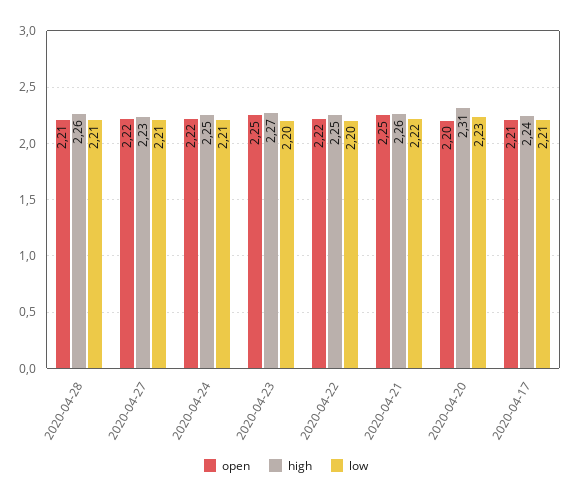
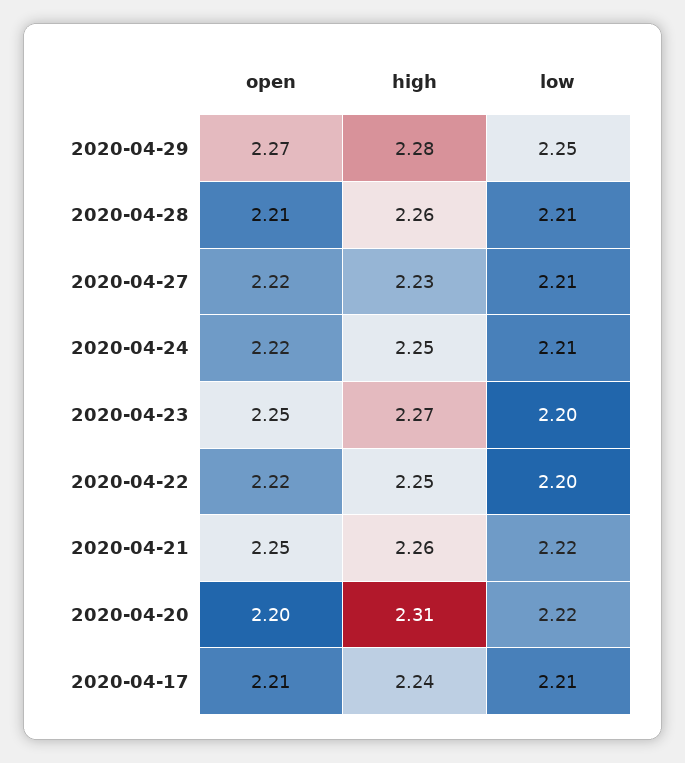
  {
    "open": {
      "2020-04-28": 2.21,
      "2020-04-27": 2.22,
      "2020-04-24": 2.22,
      "2020-04-23": 2.25,
      "2020-04-22": 2.22,
      "2020-04-21": 2.25,
      "2020-04-20": 2.2,
-     "2020-04-17": 2.21
+     "2020-04-17": 2.21,
+     "2020-04-29": 2.27
    },
    "high": {
      "2020-04-28": 2.26,
      "2020-04-27": 2.23,
      "2020-04-24": 2.25,
      "2020-04-23": 2.27,
      "2020-04-22": 2.25,
      "2020-04-21": 2.26,
      "2020-04-20": 2.31,
-     "2020-04-17": 2.24
+     "2020-04-17": 2.24,
+     "2020-04-29": 2.28
    },
    "low": {
      "2020-04-28": 2.21,
      "2020-04-27": 2.21,
      "2020-04-24": 2.21,
      "2020-04-23": 2.2,
      "2020-04-22": 2.2,
      "2020-04-21": 2.22,
-     "2020-04-20": 2.23,
+     "2020-04-20": 2.22,
-     "2020-04-17": 2.21
+     "2020-04-17": 2.21,
+     "2020-04-29": 2.25
    }
  }

